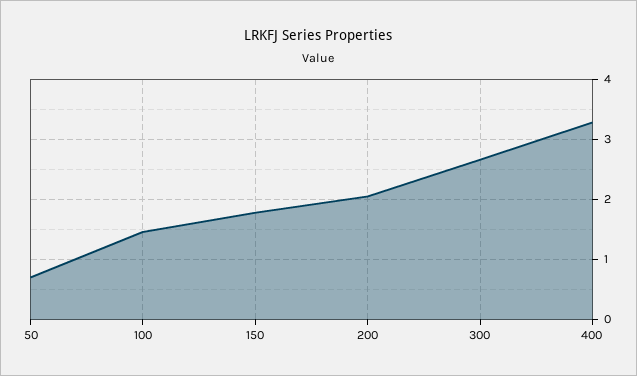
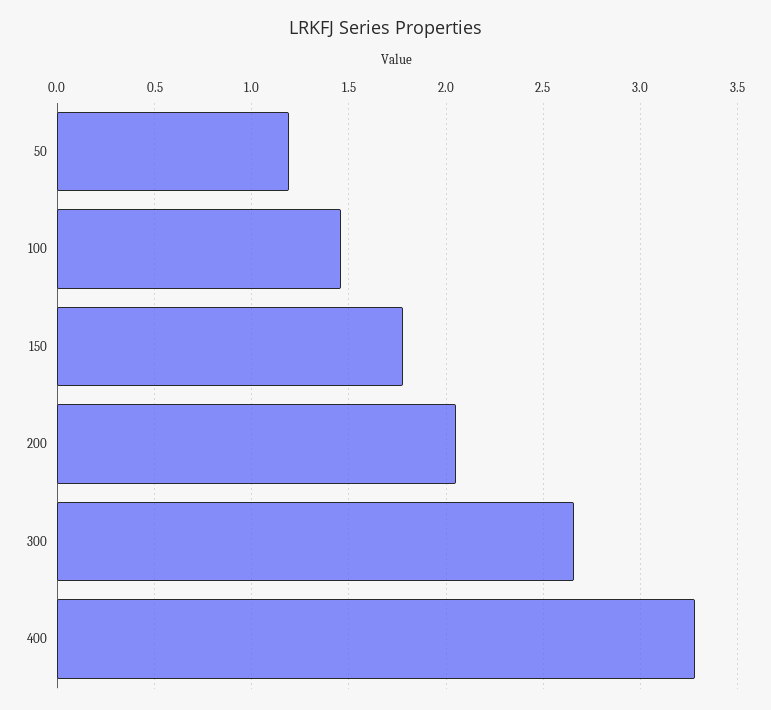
  {
-   "50": 0.7,
+   "50": 1.2,
    "100": 1.45,
    "150": 1.8,
    "200": 2.05,
    "300": 2.65,
    "400": 3.3
  }

